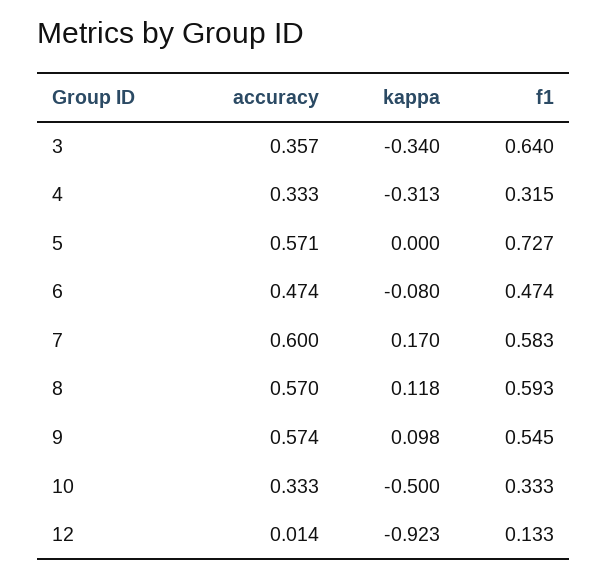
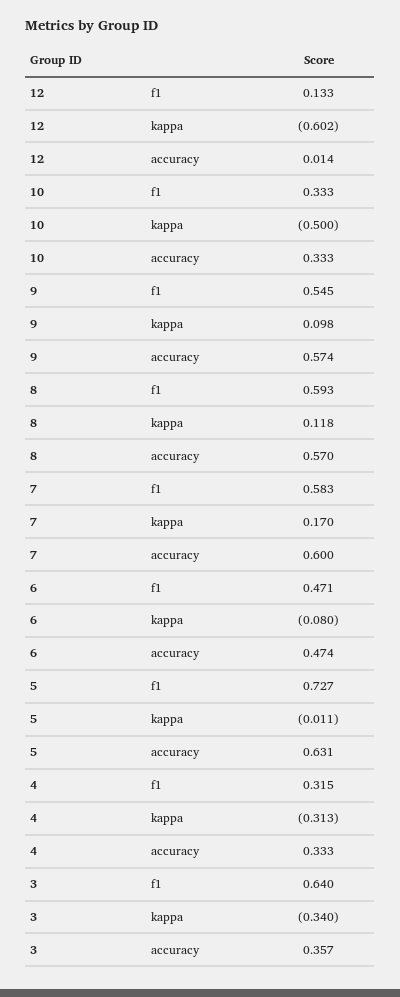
  {
    "accuracy": {
      "3": 0.357,
      "4": 0.333,
-     "5": 0.571,
+     "5": 0.631,
      "6": 0.474,
      "7": 0.6,
      "8": 0.57,
      "9": 0.574,
      "10": 0.333,
      "12": 0.014
    },
    "kappa": {
      "3": -0.34,
      "4": -0.313,
-     "5": 0,
+     "5": -0.011,
      "6": -0.08,
      "7": 0.17,
      "8": 0.118,
      "9": 0.098,
      "10": -0.5,
-     "12": -0.923
+     "12": -0.602
    },
    "f1": {
      "3": 0.64,
      "4": 0.315,
      "5": 0.727,
-     "6": 0.474,
+     "6": 0.471,
      "7": 0.583,
      "8": 0.593,
      "9": 0.545,
      "10": 0.333,
      "12": 0.133
    }
  }

